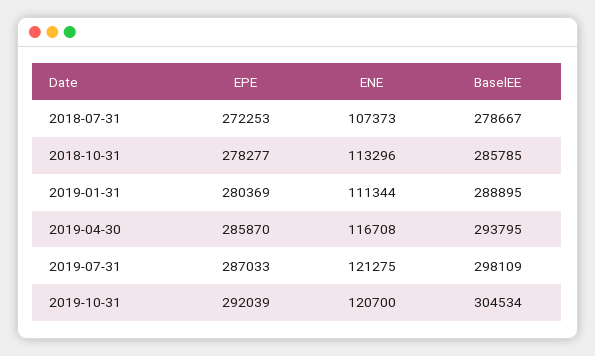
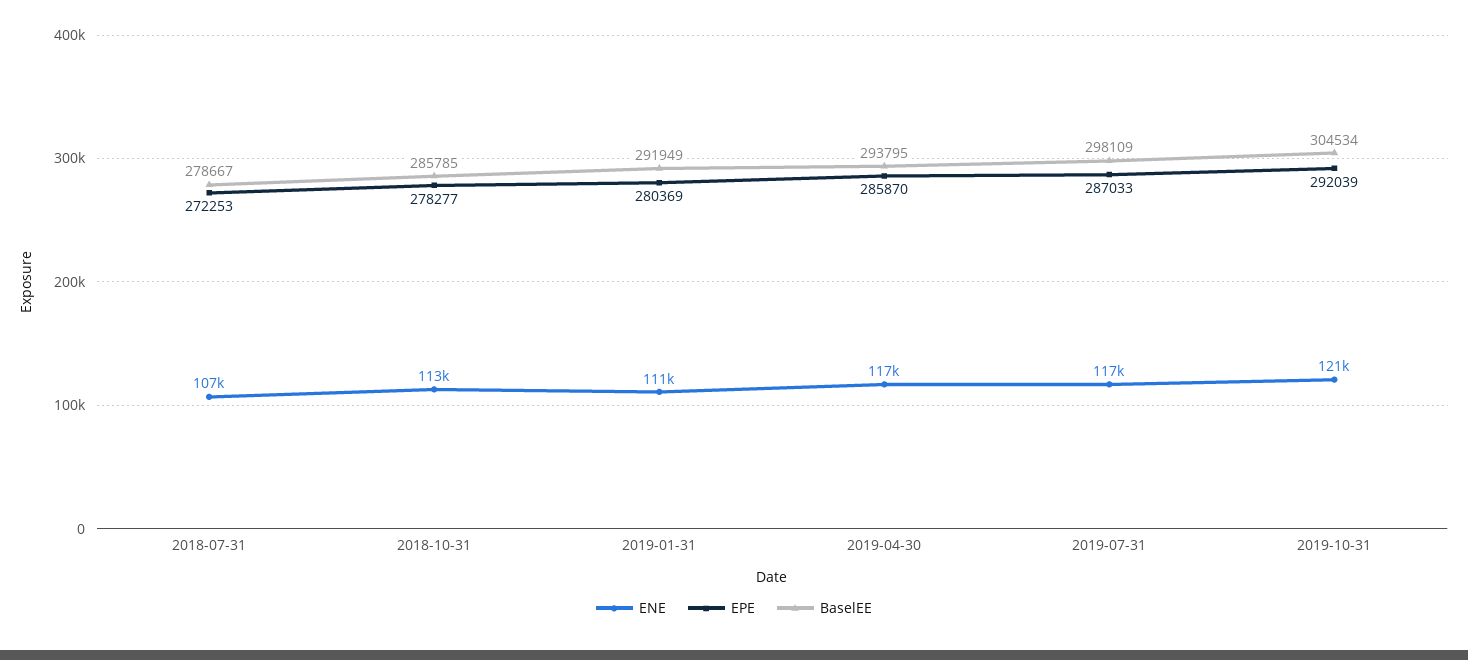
  {
    "EPE": {
      "2018-07-31": 272253,
      "2018-10-31": 278277,
      "2019-01-31": 280369,
      "2019-04-30": 285870,
      "2019-07-31": 287033,
      "2019-10-31": 292039
    },
    "ENE": {
      "2018-07-31": 107373,
      "2018-10-31": 113296,
      "2019-01-31": 111344,
      "2019-04-30": 116708,
-     "2019-07-31": 121275,
+     "2019-07-31": 117000,
      "2019-10-31": 120700
    },
    "BaselEE": {
      "2018-07-31": 278667,
      "2018-10-31": 285785,
-     "2019-01-31": 288895,
+     "2019-01-31": 291949,
      "2019-04-30": 293795,
      "2019-07-31": 298109,
      "2019-10-31": 304534
    }
  }

